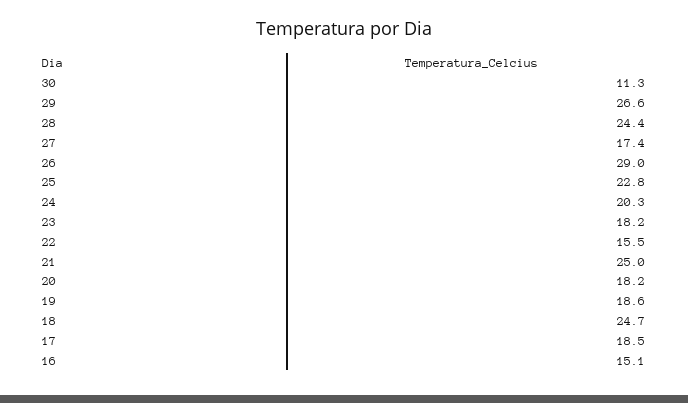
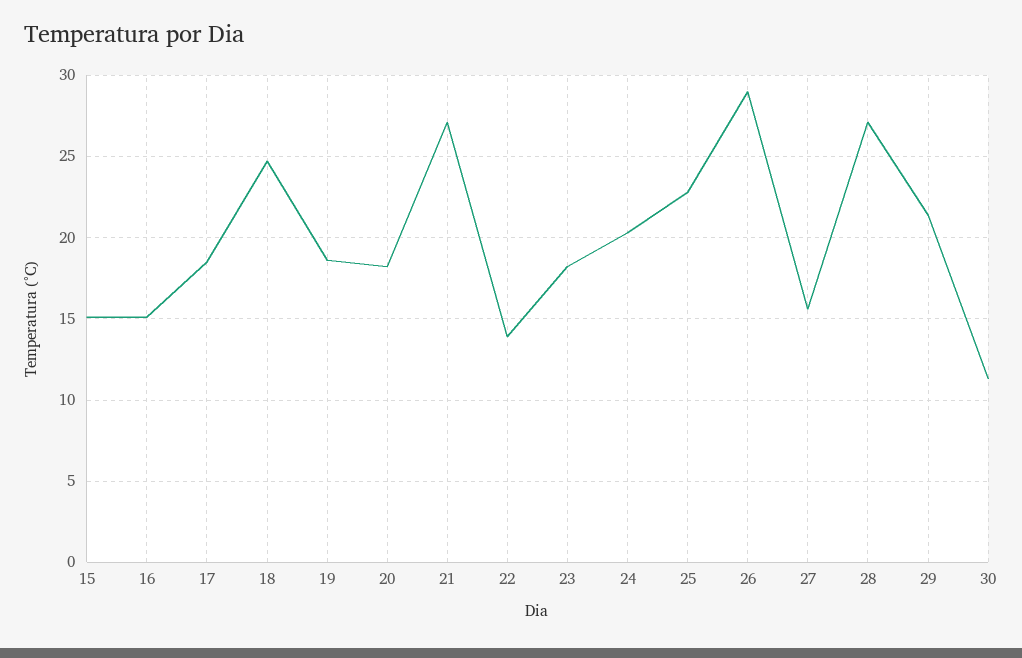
  {
    "30": 11.3,
-   "29": 26.6,
+   "29": 21.5,
-   "28": 24.4,
+   "28": 27,
-   "27": 17.4,
+   "27": 15.5,
    "26": 29,
    "25": 22.8,
    "24": 20.3,
    "23": 18.2,
-   "22": 15.5,
+   "22": 14,
-   "21": 25,
+   "21": 27,
    "20": 18.2,
    "19": 18.6,
    "18": 24.7,
    "17": 18.5,
-   "16": 15.1
+   "16": 15.1,
+   "15": 15
  }

